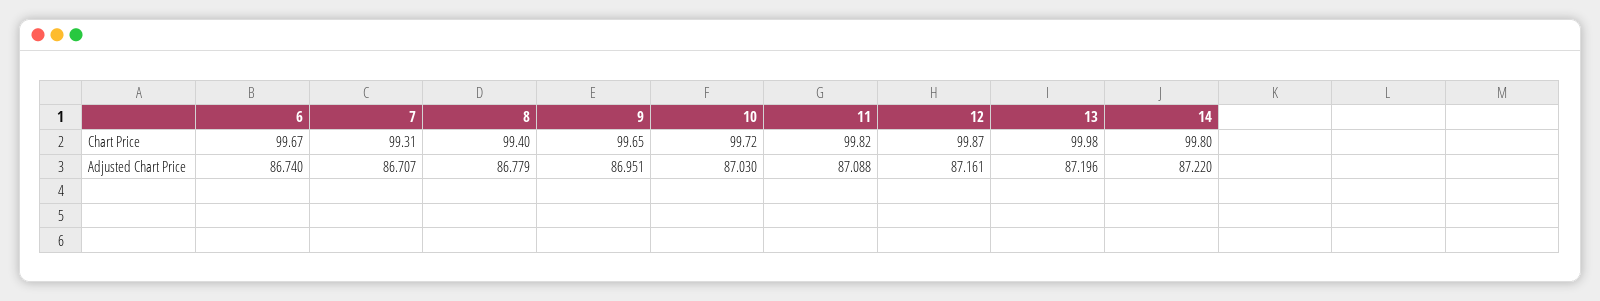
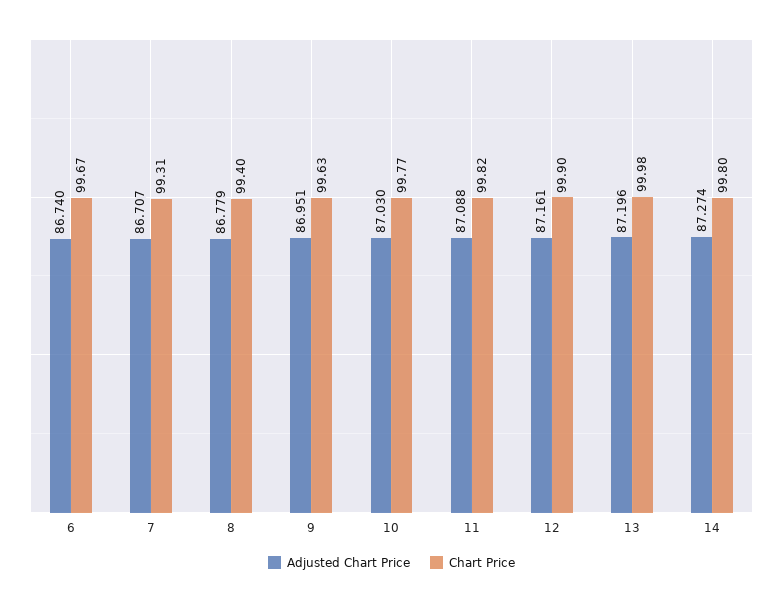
  {
    "Chart Price": {
      "6": 99.67,
      "7": 99.31,
      "8": 99.4,
-     "9": 99.65,
+     "9": 99.63,
-     "10": 99.72,
+     "10": 99.77,
      "11": 99.82,
-     "12": 99.87,
+     "12": 99.9,
      "13": 99.98,
      "14": 99.8
    },
    "Adjusted Chart Price": {
      "6": 86.74,
      "7": 86.707,
      "8": 86.779,
      "9": 86.951,
      "10": 87.03,
      "11": 87.088,
      "12": 87.161,
      "13": 87.196,
-     "14": 87.22
+     "14": 87.274
    }
  }

